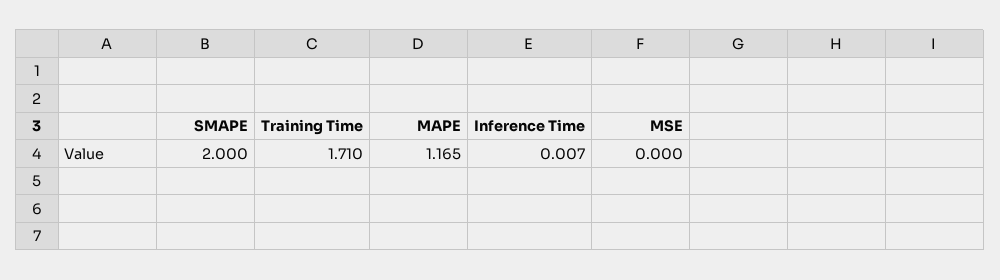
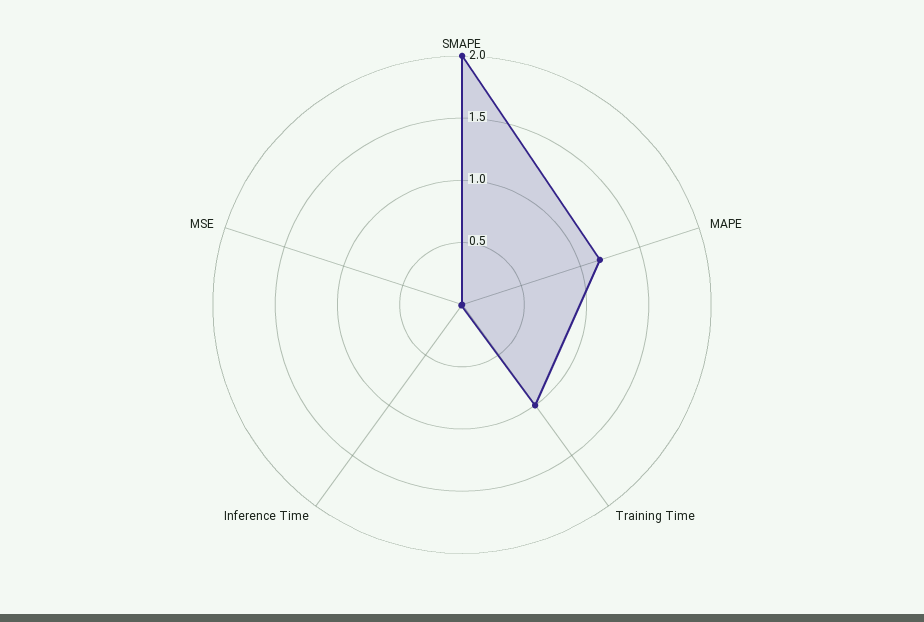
  {
    "SMAPE": 2,
-   "Training Time": 1.71,
+   "Training Time": 1,
    "MAPE": 1.165,
    "Inference Time": 0.007,
    "MSE": 0
  }

